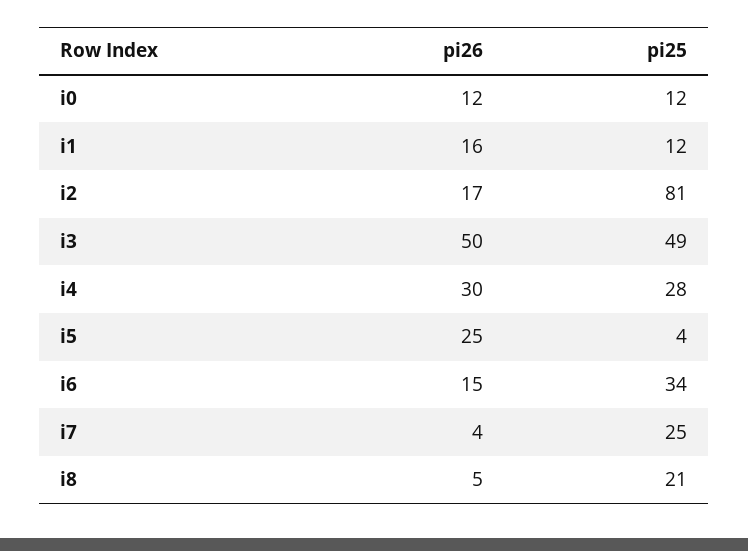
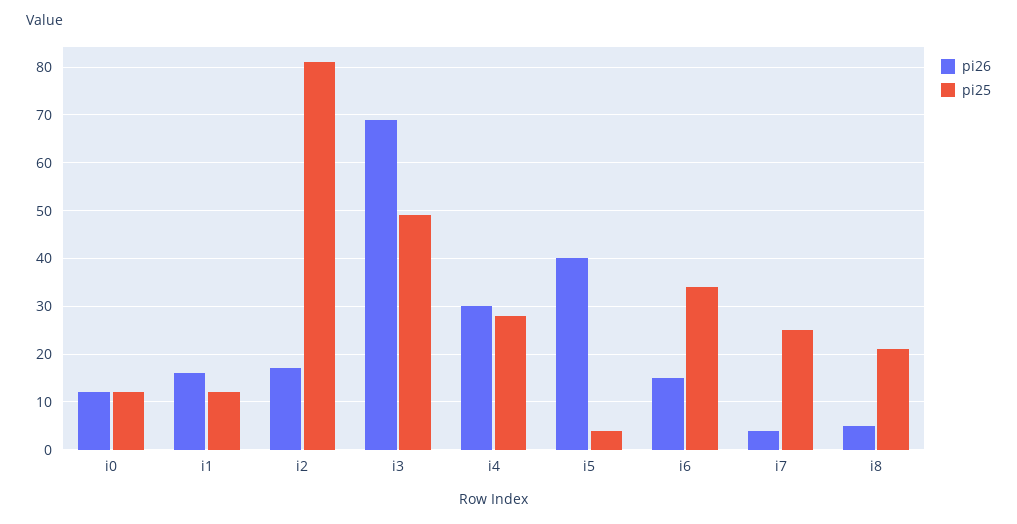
  {
    "pi26": {
      "i0": 12,
      "i1": 16,
      "i2": 17,
-     "i3": 50,
+     "i3": 70,
      "i4": 30,
-     "i5": 25,
+     "i5": 40,
      "i6": 15,
      "i7": 4,
      "i8": 5
    },
    "pi25": {
      "i0": 12,
      "i1": 12,
      "i2": 81,
      "i3": 49,
      "i4": 28,
      "i5": 4,
      "i6": 34,
      "i7": 25,
      "i8": 21
    }
  }

